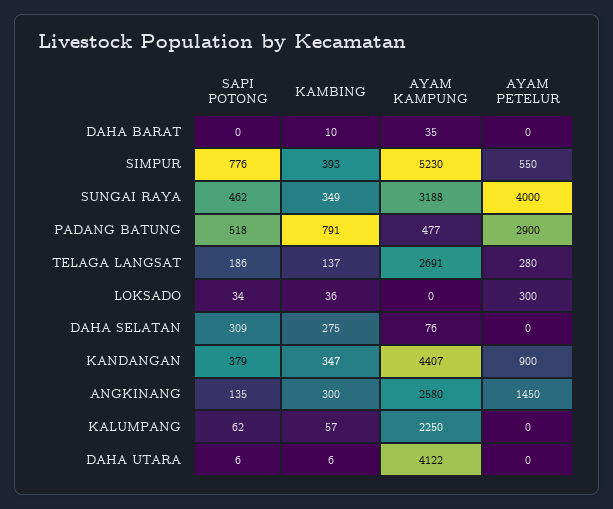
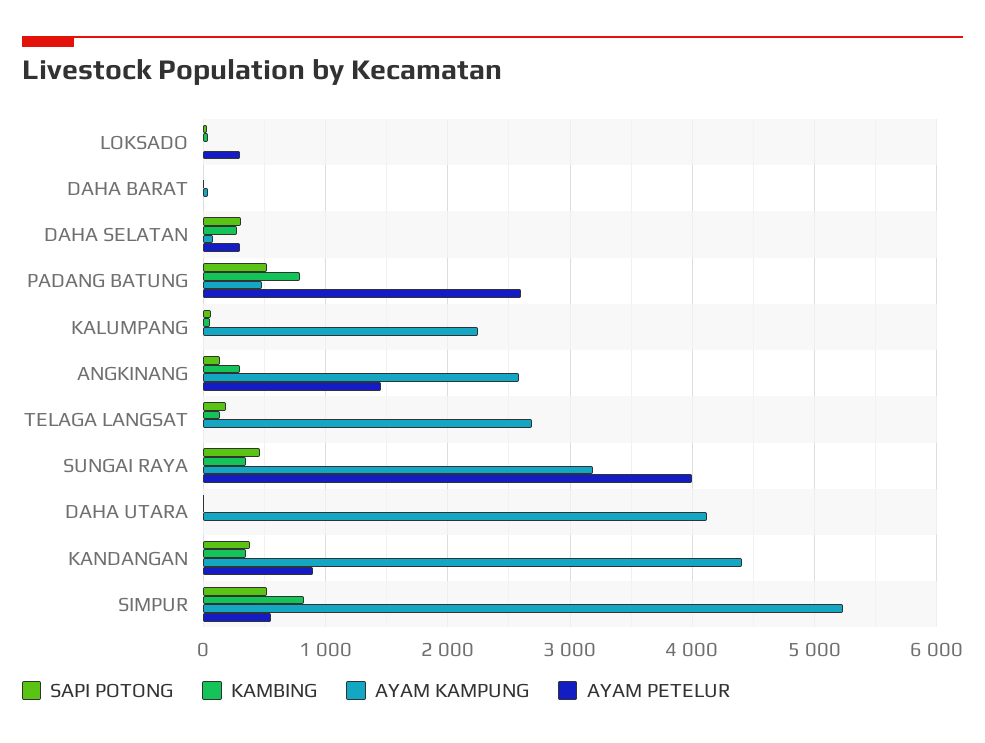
  {
    "SAPI POTONG": {
      "DAHA BARAT": 0,
-     "SIMPUR": 776,
+     "SIMPUR": 500,
      "SUNGAI RAYA": 462,
      "PADANG BATUNG": 518,
      "TELAGA LANGSAT": 186,
      "LOKSADO": 34,
      "DAHA SELATAN": 309,
      "KANDANGAN": 379,
      "ANGKINANG": 135,
      "KALUMPANG": 62,
      "DAHA UTARA": 6
    },
    "KAMBING": {
      "DAHA BARAT": 10,
-     "SIMPUR": 393,
+     "SIMPUR": 800,
      "SUNGAI RAYA": 349,
      "PADANG BATUNG": 791,
      "TELAGA LANGSAT": 137,
      "LOKSADO": 36,
      "DAHA SELATAN": 275,
      "KANDANGAN": 347,
      "ANGKINANG": 300,
      "KALUMPANG": 57,
      "DAHA UTARA": 6
    },
    "AYAM KAMPUNG": {
      "DAHA BARAT": 35,
      "SIMPUR": 5230,
      "SUNGAI RAYA": 3188,
      "PADANG BATUNG": 477,
      "TELAGA LANGSAT": 2691,
      "LOKSADO": 0,
      "DAHA SELATAN": 76,
      "KANDANGAN": 4407,
      "ANGKINANG": 2580,
      "KALUMPANG": 2250,
      "DAHA UTARA": 4122
    },
    "AYAM PETELUR": {
      "DAHA BARAT": 0,
      "SIMPUR": 550,
      "SUNGAI RAYA": 4000,
-     "PADANG BATUNG": 2900,
+     "PADANG BATUNG": 2600,
-     "TELAGA LANGSAT": 280,
+     "TELAGA LANGSAT": 0,
      "LOKSADO": 300,
-     "DAHA SELATAN": 0,
+     "DAHA SELATAN": 300,
      "KANDANGAN": 900,
      "ANGKINANG": 1450,
      "KALUMPANG": 0,
      "DAHA UTARA": 0
    }
  }

